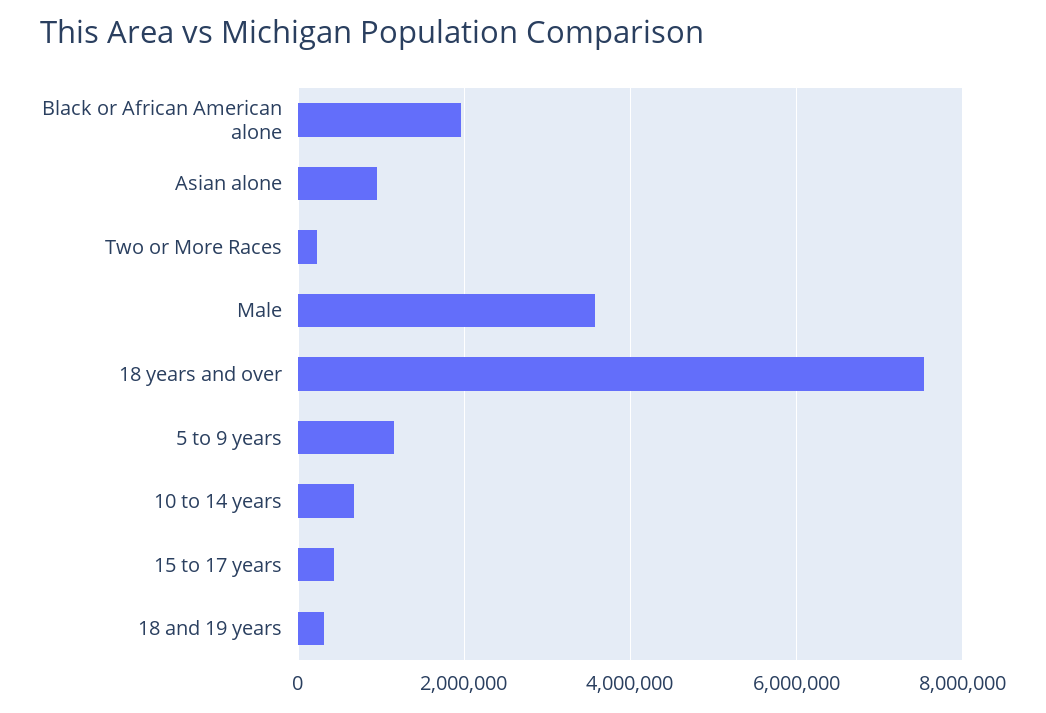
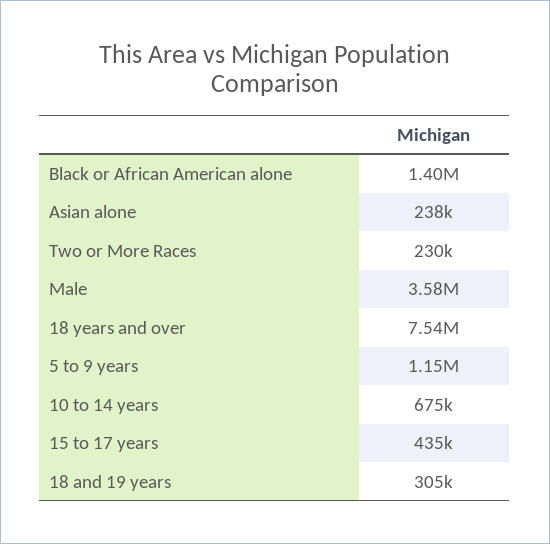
  {
-   "Black or African American alone": 2000000,
+   "Black or African American alone": 1400000,
-   "Asian alone": 1000000,
+   "Asian alone": 238000,
    "Two or More Races": 230000,
    "Male": 3580000,
    "18 years and over": 7540000,
    "5 to 9 years": 1150000,
    "10 to 14 years": 675000,
    "15 to 17 years": 435000,
    "18 and 19 years": 305000
  }

